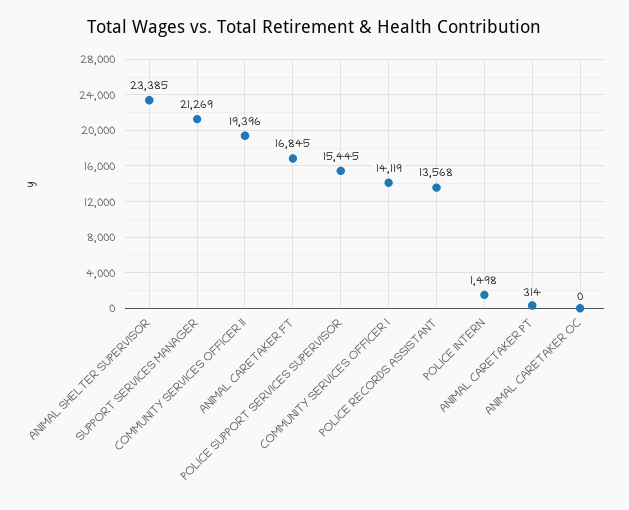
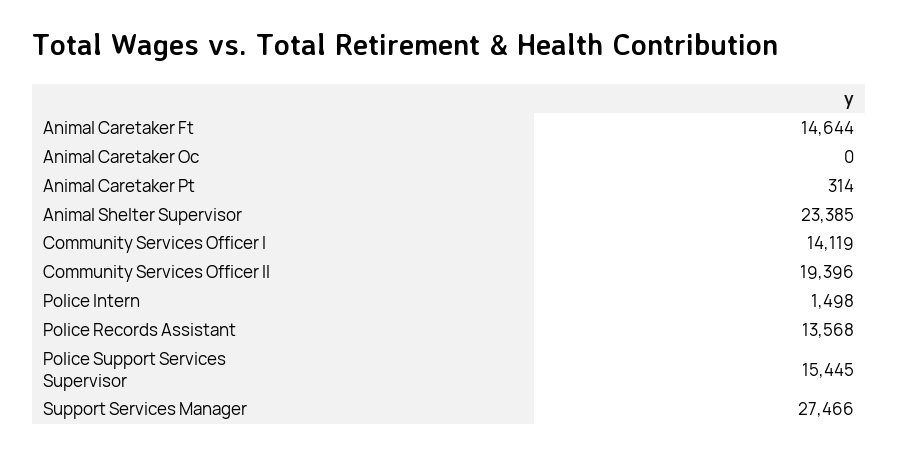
  {
    "ANIMAL SHELTER SUPERVISOR": 23385,
-   "SUPPORT SERVICES MANAGER": 21269,
+   "SUPPORT SERVICES MANAGER": 27466,
    "COMMUNITY SERVICES OFFICER II": 19396,
-   "ANIMAL CARETAKER FT": 16845,
+   "ANIMAL CARETAKER FT": 14644,
    "POLICE SUPPORT SERVICES SUPERVISOR": 15445,
    "COMMUNITY SERVICES OFFICER I": 14119,
    "POLICE RECORDS ASSISTANT": 13568,
    "POLICE INTERN": 1498,
    "ANIMAL CARETAKER PT": 314,
    "ANIMAL CARETAKER OC": 0
  }

